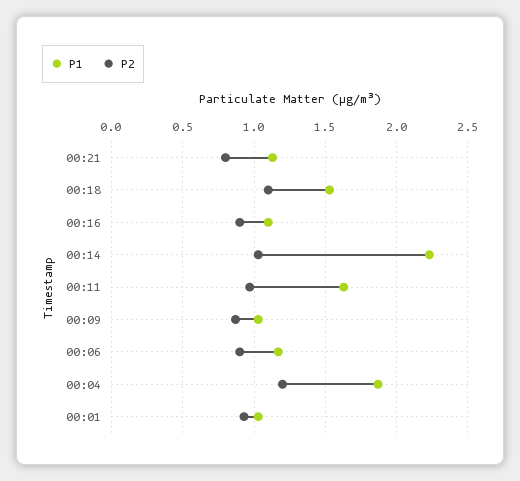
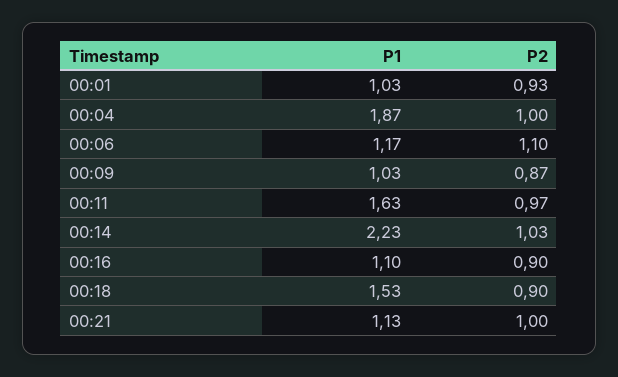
  {
    "P1": {
      "00:21": 1.13,
      "00:18": 1.53,
      "00:16": 1.1,
      "00:14": 2.23,
      "00:11": 1.63,
      "00:09": 1.03,
      "00:06": 1.17,
      "00:04": 1.87,
      "00:01": 1.03
    },
    "P2": {
-     "00:21": 0.8,
+     "00:21": 1,
-     "00:18": 1.1,
+     "00:18": 0.9,
      "00:16": 0.9,
      "00:14": 1.03,
      "00:11": 0.97,
      "00:09": 0.87,
-     "00:06": 0.9,
+     "00:06": 1.1,
-     "00:04": 1.2,
+     "00:04": 1,
      "00:01": 0.93
    }
  }

